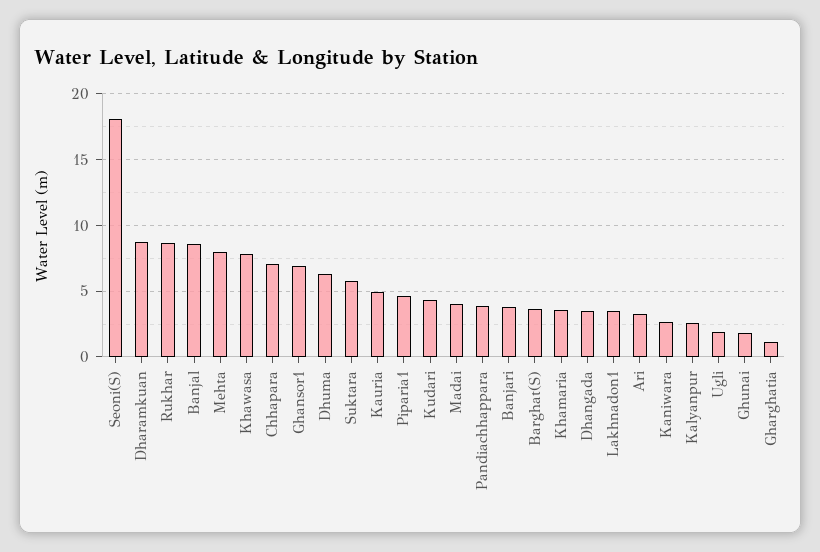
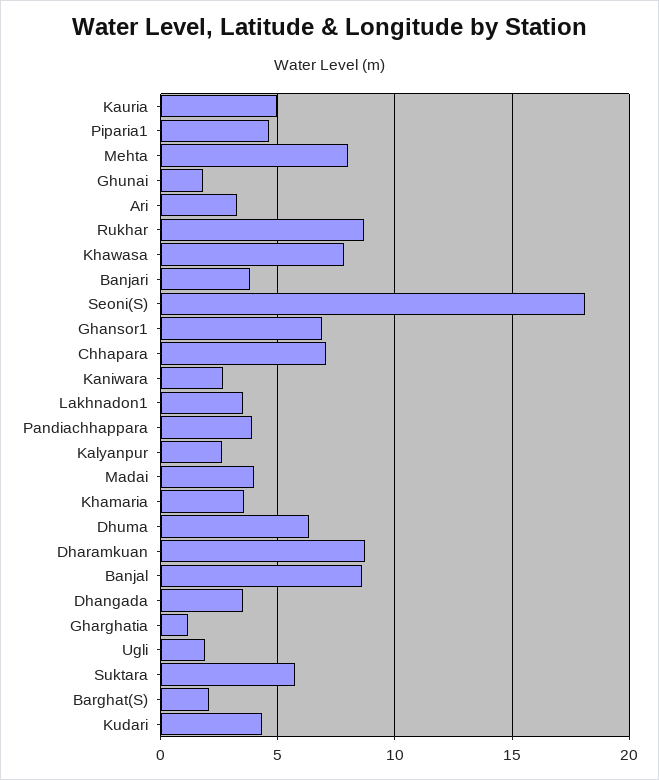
  {
    "Seoni(S)": 18,
    "Dharamkuan": 8.5,
    "Rukhar": 8.5,
    "Banjal": 8.5,
    "Mehta": 8,
    "Khawasa": 8,
    "Chhapara": 7,
    "Ghansor1": 7,
    "Dhuma": 6.5,
    "Suktara": 5.5,
    "Kauria": 5,
    "Piparia1": 4.5,
    "Kudari": 4.5,
    "Madai": 4,
    "Pandiachhappara": 4,
    "Banjari": 4,
-   "Barghat(S)": 3.5,
+   "Barghat(S)": 2,
    "Khamaria": 3.5,
    "Dhangada": 3.5,
    "Lakhnadon1": 3.5,
    "Ari": 3.5,
    "Kaniwara": 2.5,
    "Kalyanpur": 2.5,
    "Ugli": 2,
    "Ghunai": 2,
    "Gharghatia": 1
  }

